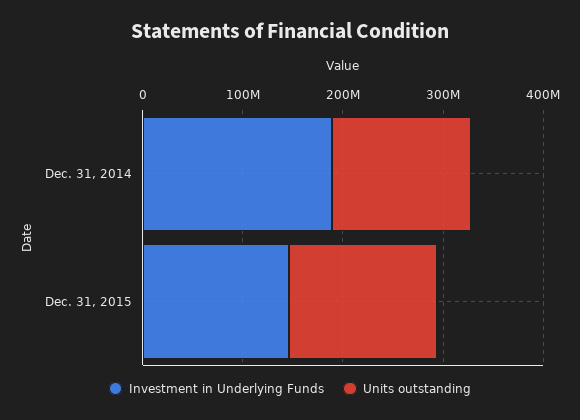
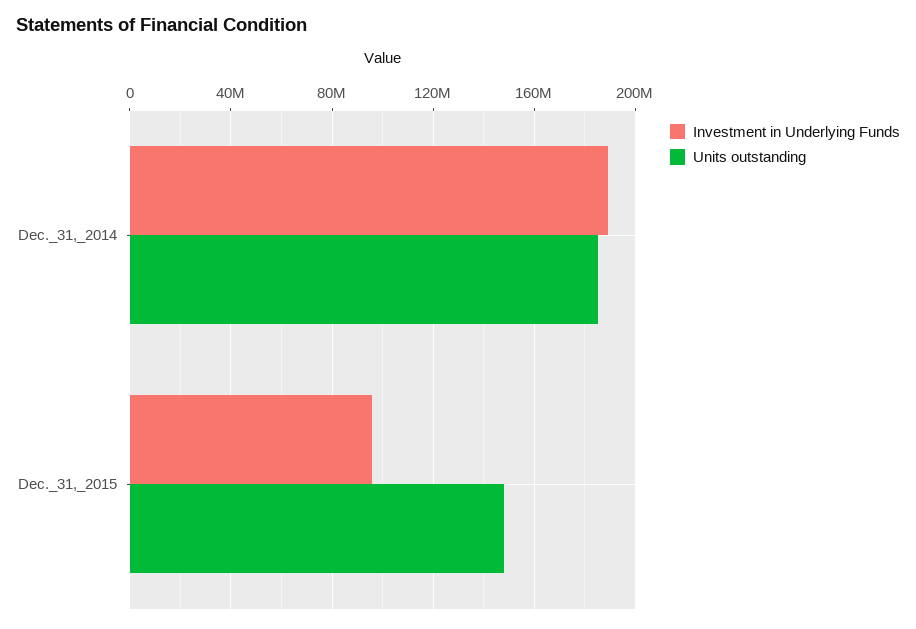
  {
    "Investment in Underlying Funds": {
      "Dec. 31, 2014": 190000000,
-     "Dec. 31, 2015": 140000000
+     "Dec. 31, 2015": 95000000
    },
    "Units outstanding": {
-     "Dec. 31, 2014": 140000000,
+     "Dec. 31, 2014": 185000000,
      "Dec. 31, 2015": 150000000
    }
  }

